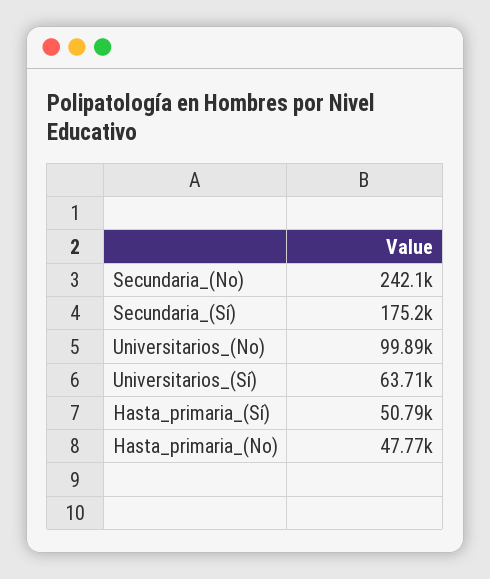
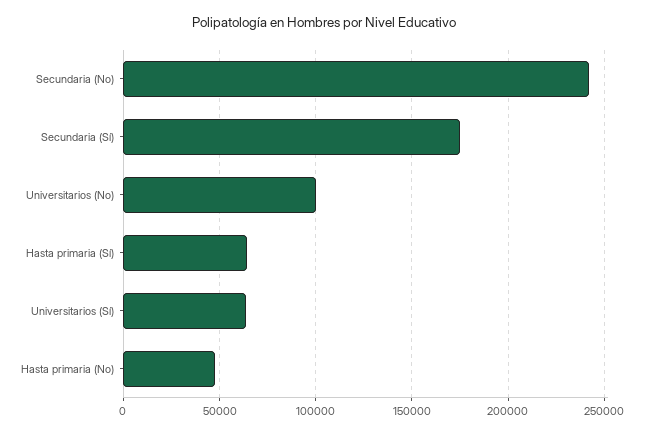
  {
    "Secundaria_(No)": 242100,
    "Secundaria_(Sí)": 175200,
    "Universitarios_(No)": 99890,
    "Universitarios_(Sí)": 63710,
-   "Hasta_primaria_(Sí)": 50790,
+   "Hasta_primaria_(Sí)": 65000,
    "Hasta_primaria_(No)": 47770
  }

